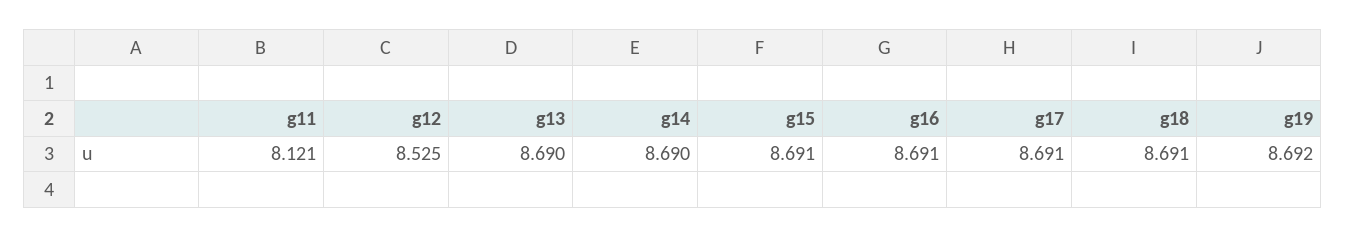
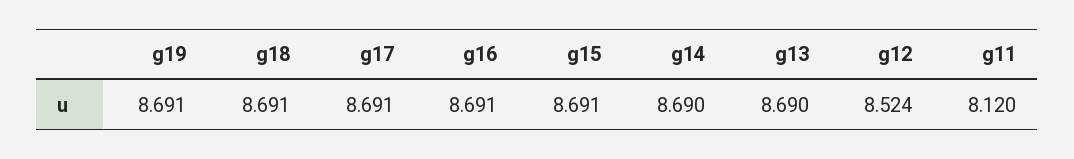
  {
-   "g11": 8.121,
+   "g11": 8.12,
-   "g12": 8.525,
+   "g12": 8.524,
    "g13": 8.69,
    "g14": 8.69,
    "g15": 8.691,
    "g16": 8.691,
    "g17": 8.691,
    "g18": 8.691,
-   "g19": 8.692
+   "g19": 8.691
  }

